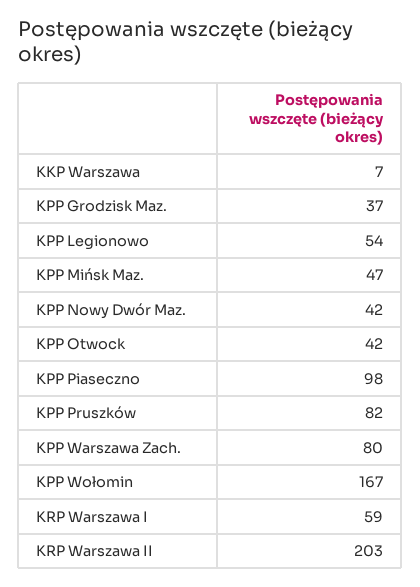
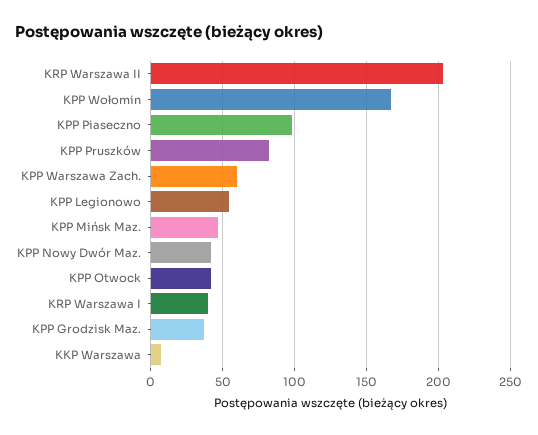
  {
    "KKP Warszawa": 7,
    "KPP Grodzisk Maz.": 37,
    "KPP Legionowo": 54,
    "KPP Mińsk Maz.": 47,
    "KPP Nowy Dwór Maz.": 42,
    "KPP Otwock": 42,
    "KPP Piaseczno": 98,
    "KPP Pruszków": 82,
-   "KPP Warszawa Zach.": 80,
+   "KPP Warszawa Zach.": 60,
    "KPP Wołomin": 167,
-   "KRP Warszawa I": 59,
+   "KRP Warszawa I": 40,
    "KRP Warszawa II": 203
  }

